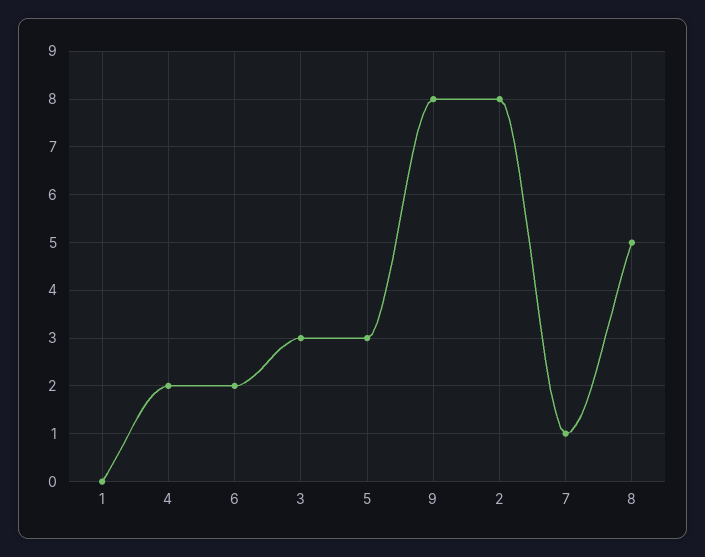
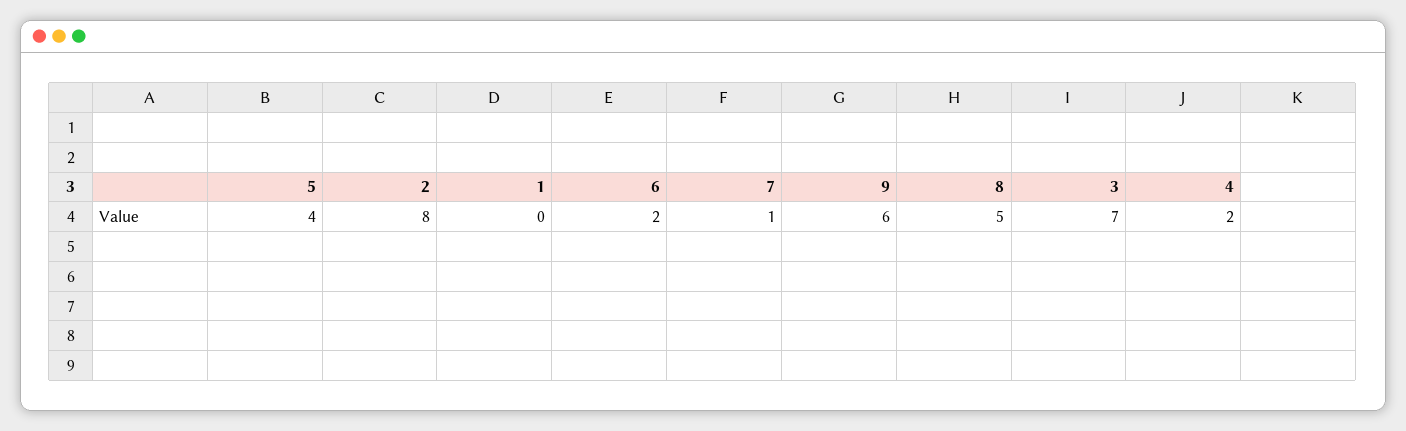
  {
    "1": 0,
    "4": 2,
    "6": 2,
-   "3": 3,
+   "3": 7,
-   "5": 3,
+   "5": 4,
-   "9": 8,
+   "9": 6,
    "2": 8,
    "7": 1,
    "8": 5
  }

